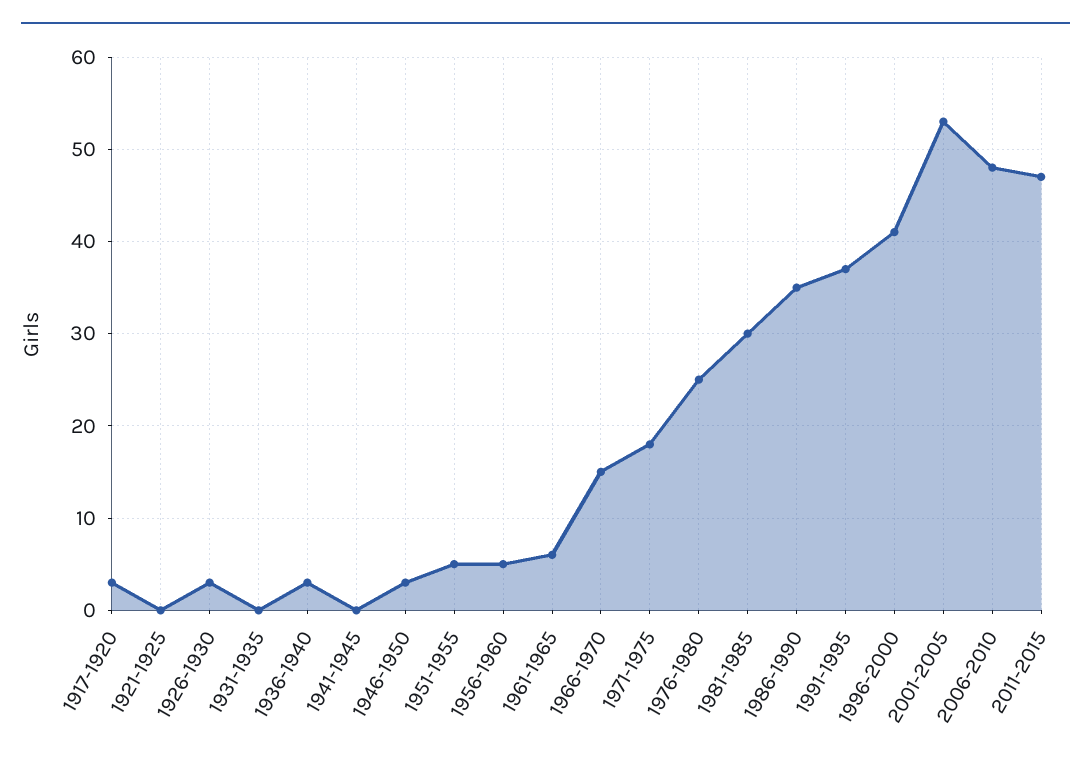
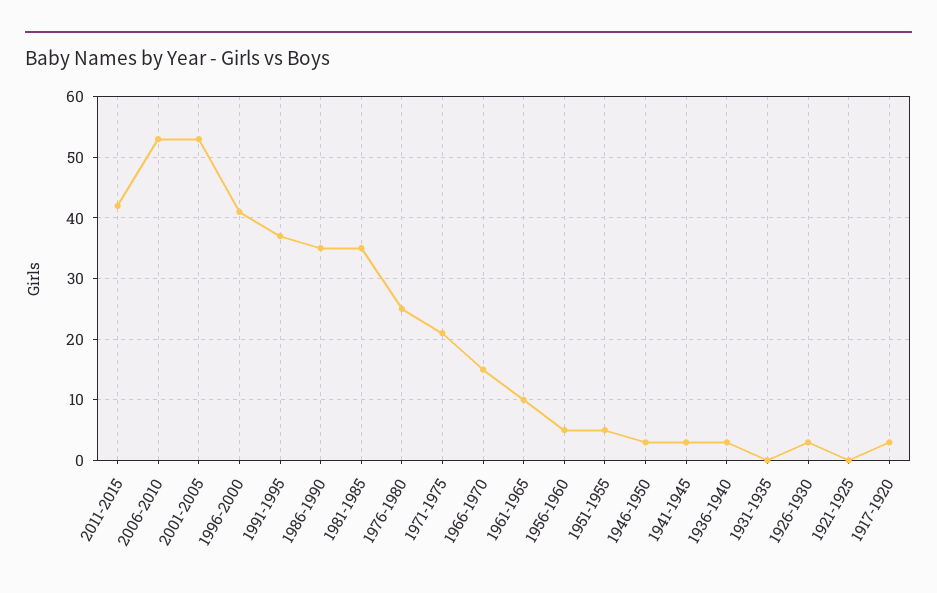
  {
    "1917-1920": 3,
    "1921-1925": 0,
    "1926-1930": 3,
    "1931-1935": 0,
    "1936-1940": 3,
-   "1941-1945": 0,
+   "1941-1945": 3,
    "1946-1950": 3,
    "1951-1955": 5,
    "1956-1960": 5,
-   "1961-1965": 6,
+   "1961-1965": 10,
    "1966-1970": 15,
-   "1971-1975": 18,
+   "1971-1975": 21,
    "1976-1980": 25,
-   "1981-1985": 30,
+   "1981-1985": 35,
    "1986-1990": 35,
    "1991-1995": 37,
    "1996-2000": 41,
    "2001-2005": 53,
-   "2006-2010": 48,
+   "2006-2010": 53,
-   "2011-2015": 47
+   "2011-2015": 42
  }

